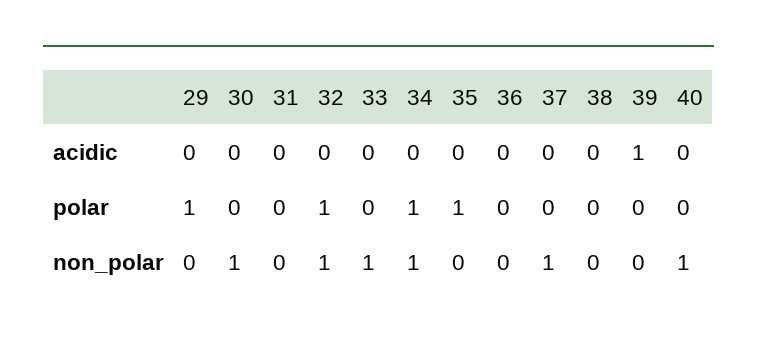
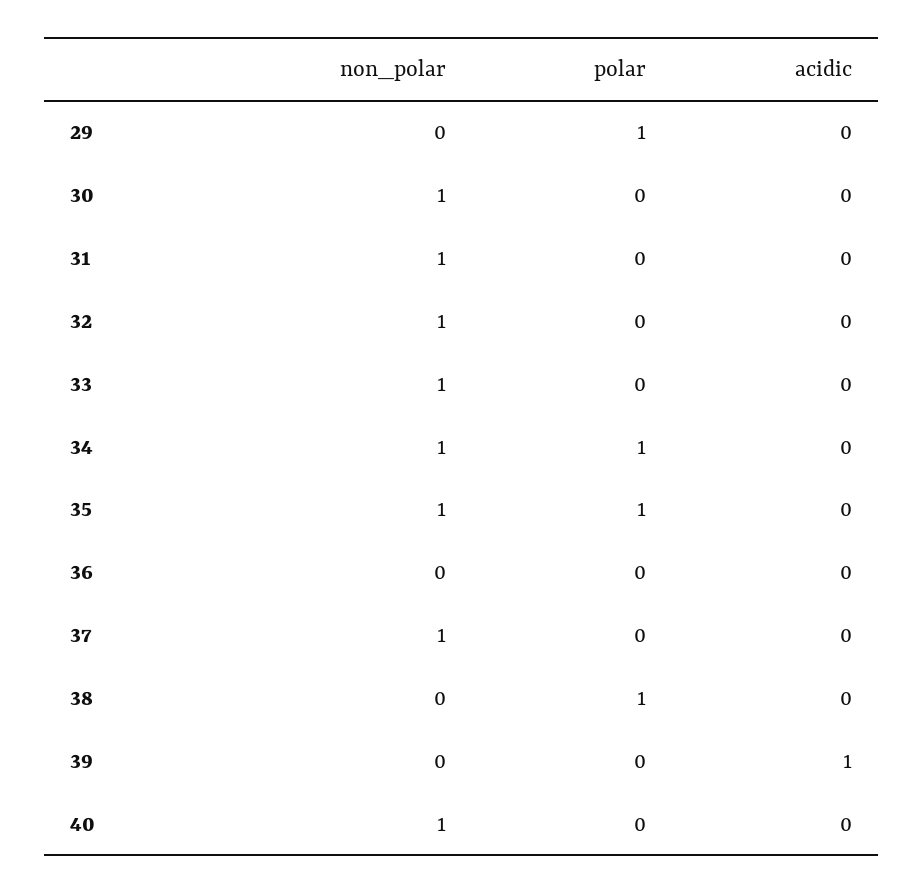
  {
    "29": {
      "acidic": 0,
      "polar": 1,
      "non_polar": 0
    },
    "30": {
      "acidic": 0,
      "polar": 0,
      "non_polar": 1
    },
    "31": {
      "acidic": 0,
      "polar": 0,
-     "non_polar": 0
+     "non_polar": 1
    },
    "32": {
      "acidic": 0,
-     "polar": 1,
+     "polar": 0,
      "non_polar": 1
    },
    "33": {
      "acidic": 0,
      "polar": 0,
      "non_polar": 1
    },
    "34": {
      "acidic": 0,
      "polar": 1,
      "non_polar": 1
    },
    "35": {
      "acidic": 0,
      "polar": 1,
-     "non_polar": 0
+     "non_polar": 1
    },
    "36": {
      "acidic": 0,
      "polar": 0,
      "non_polar": 0
    },
    "37": {
      "acidic": 0,
      "polar": 0,
      "non_polar": 1
    },
    "38": {
      "acidic": 0,
-     "polar": 0,
+     "polar": 1,
      "non_polar": 0
    },
    "39": {
      "acidic": 1,
      "polar": 0,
      "non_polar": 0
    },
    "40": {
      "acidic": 0,
      "polar": 0,
      "non_polar": 1
    }
  }

